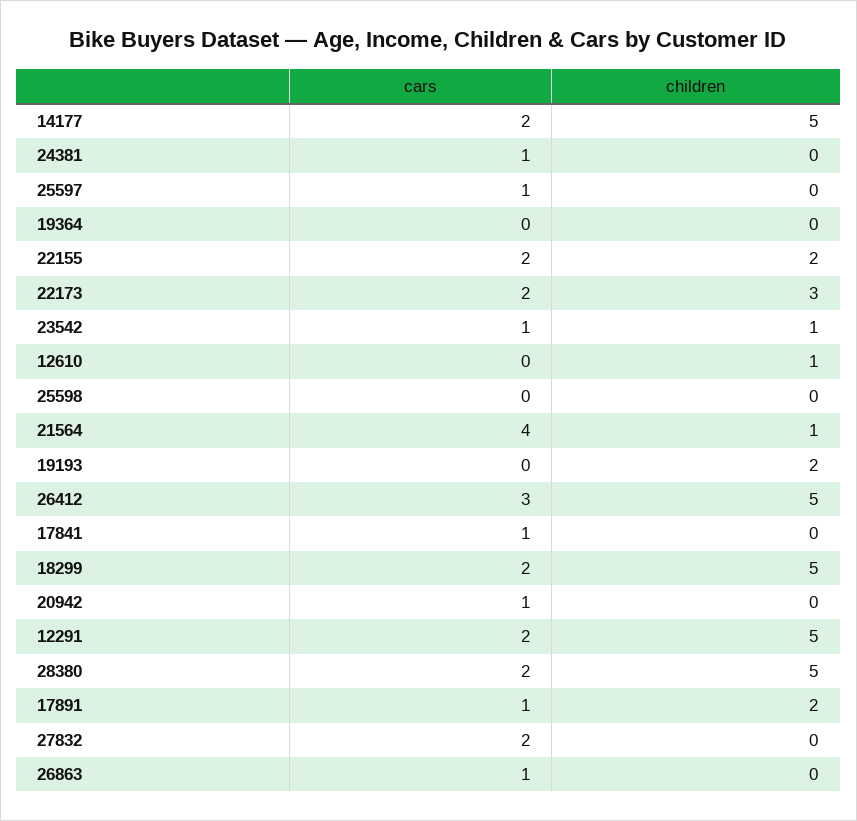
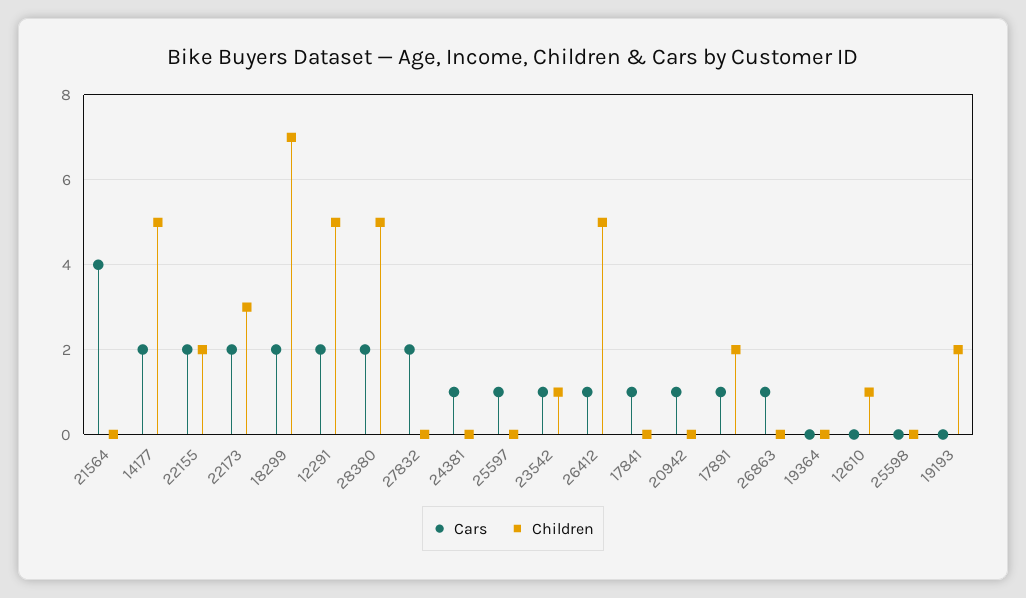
  {
    "cars": {
      "14177": 2,
      "24381": 1,
      "25597": 1,
      "19364": 0,
      "22155": 2,
      "22173": 2,
      "23542": 1,
      "12610": 0,
      "25598": 0,
      "21564": 4,
      "19193": 0,
-     "26412": 3,
+     "26412": 1,
      "17841": 1,
      "18299": 2,
      "20942": 1,
      "12291": 2,
      "28380": 2,
      "17891": 1,
      "27832": 2,
      "26863": 1
    },
    "children": {
      "14177": 5,
      "24381": 0,
      "25597": 0,
      "19364": 0,
      "22155": 2,
      "22173": 3,
      "23542": 1,
      "12610": 1,
      "25598": 0,
-     "21564": 1,
+     "21564": 0,
      "19193": 2,
      "26412": 5,
      "17841": 0,
-     "18299": 5,
+     "18299": 7,
      "20942": 0,
      "12291": 5,
      "28380": 5,
      "17891": 2,
      "27832": 0,
      "26863": 0
    }
  }

